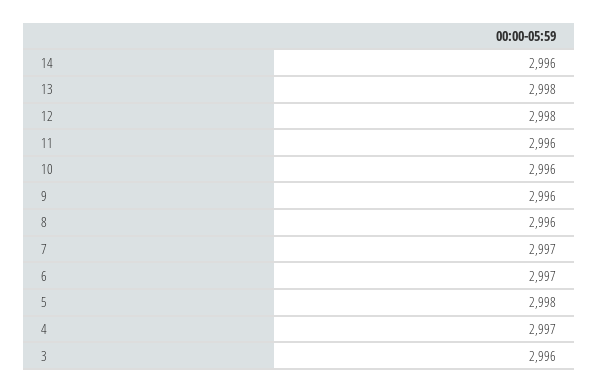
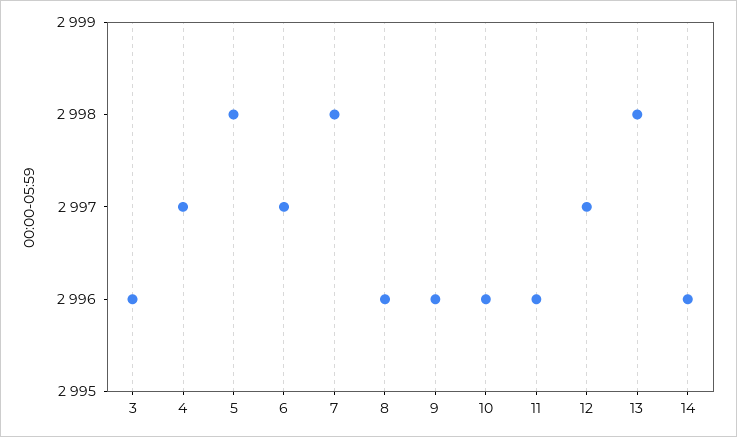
  {
    "14": 2996,
    "13": 2998,
-   "12": 2998,
+   "12": 2997,
    "11": 2996,
    "10": 2996,
    "9": 2996,
    "8": 2996,
-   "7": 2997,
+   "7": 2998,
    "6": 2997,
    "5": 2998,
    "4": 2997,
    "3": 2996
  }

